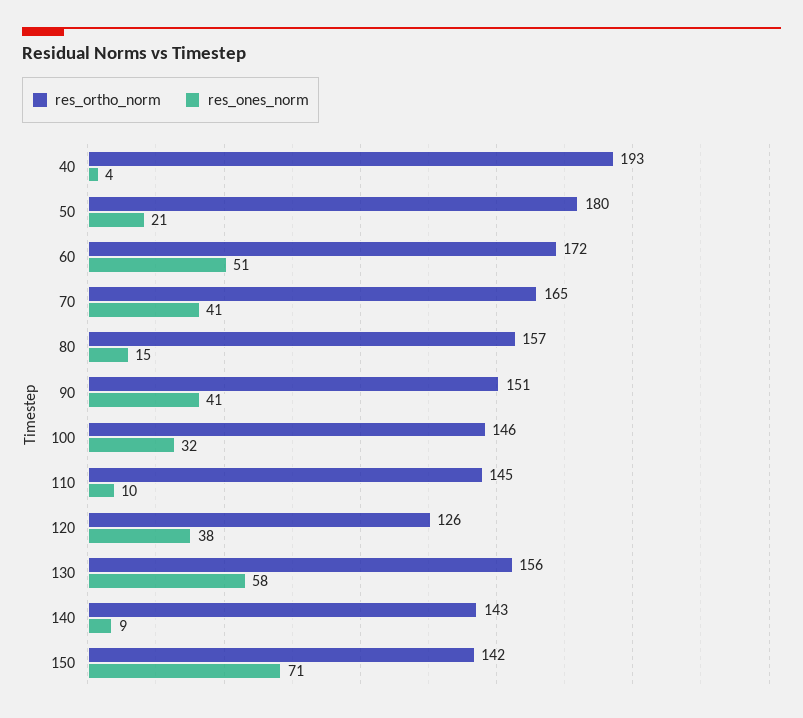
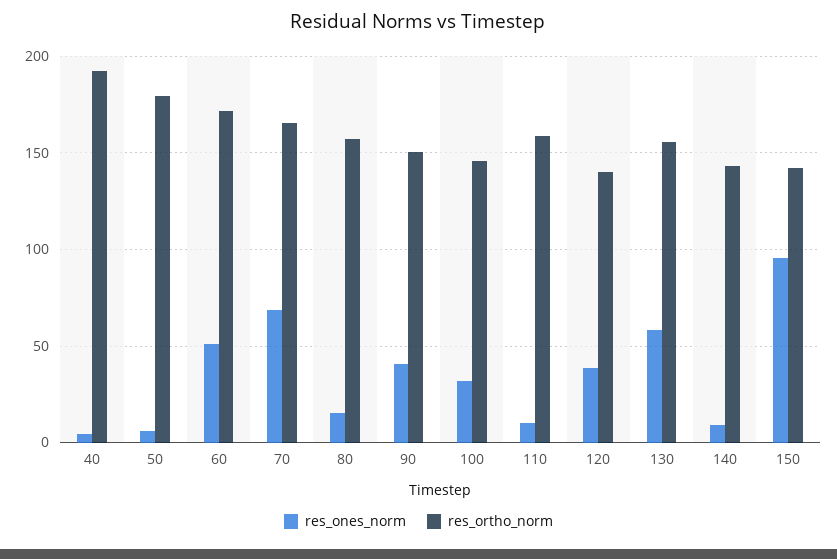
  {
    "res_ortho_norm": {
      "40": 193,
      "50": 180,
      "60": 172,
      "70": 165,
      "80": 157,
      "90": 151,
      "100": 146,
-     "110": 145,
+     "110": 160,
-     "120": 126,
+     "120": 140,
      "130": 156,
      "140": 143,
      "150": 142
    },
    "res_ones_norm": {
      "40": 4,
-     "50": 21,
+     "50": 5,
      "60": 51,
-     "70": 41,
+     "70": 70,
      "80": 15,
      "90": 41,
      "100": 32,
      "110": 10,
      "120": 38,
      "130": 58,
      "140": 9,
-     "150": 71
+     "150": 95
    }
  }

